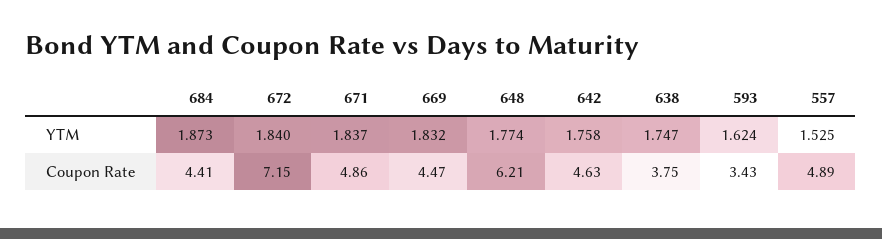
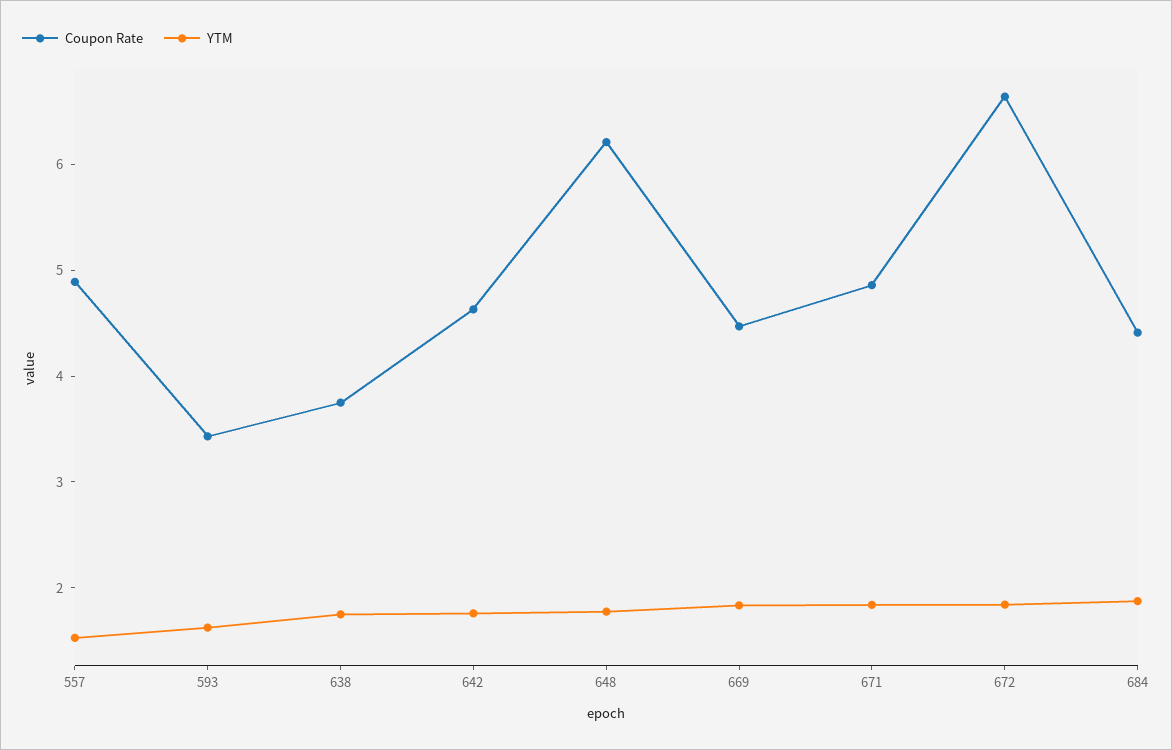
  {
    "YTM": {
      "684": 1.873,
      "672": 1.84,
      "671": 1.837,
      "669": 1.832,
      "648": 1.774,
      "642": 1.758,
      "638": 1.747,
      "593": 1.624,
      "557": 1.525
    },
    "Coupon Rate": {
      "684": 4.41,
-     "672": 7.15,
+     "672": 6.6,
      "671": 4.86,
      "669": 4.47,
      "648": 6.21,
      "642": 4.63,
      "638": 3.75,
      "593": 3.43,
      "557": 4.89
    }
  }

